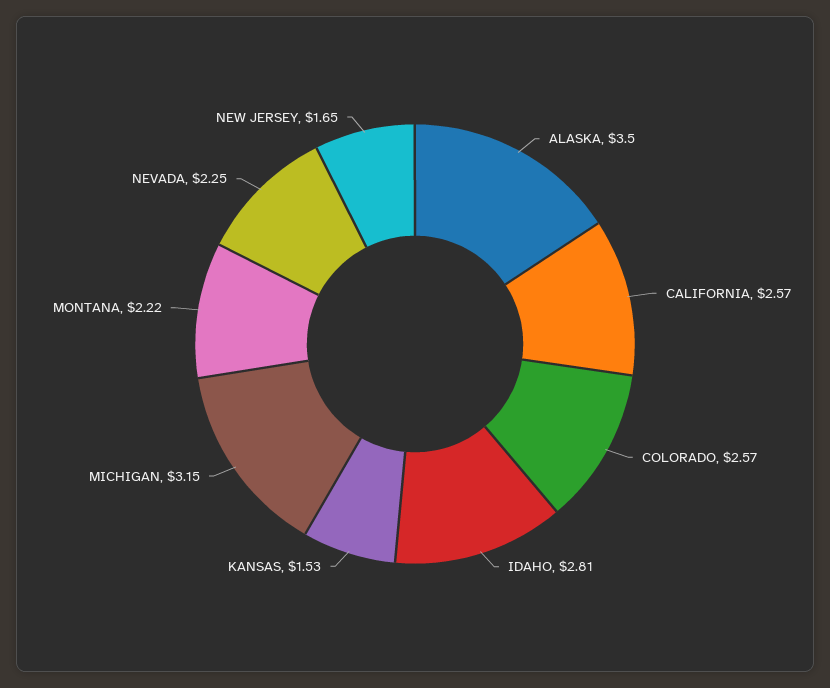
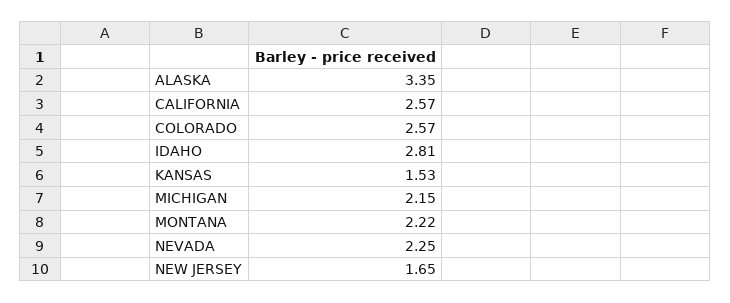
  {
-   "ALASKA": 3.5,
+   "ALASKA": 3.35,
    "CALIFORNIA": 2.57,
    "COLORADO": 2.57,
    "IDAHO": 2.81,
    "KANSAS": 1.53,
-   "MICHIGAN": 3.15,
+   "MICHIGAN": 2.15,
    "MONTANA": 2.22,
    "NEVADA": 2.25,
    "NEW JERSEY": 1.65
  }

